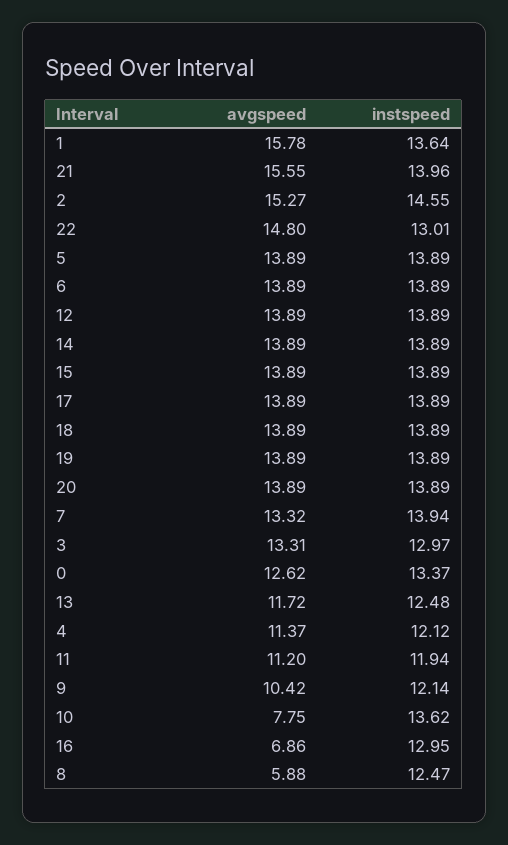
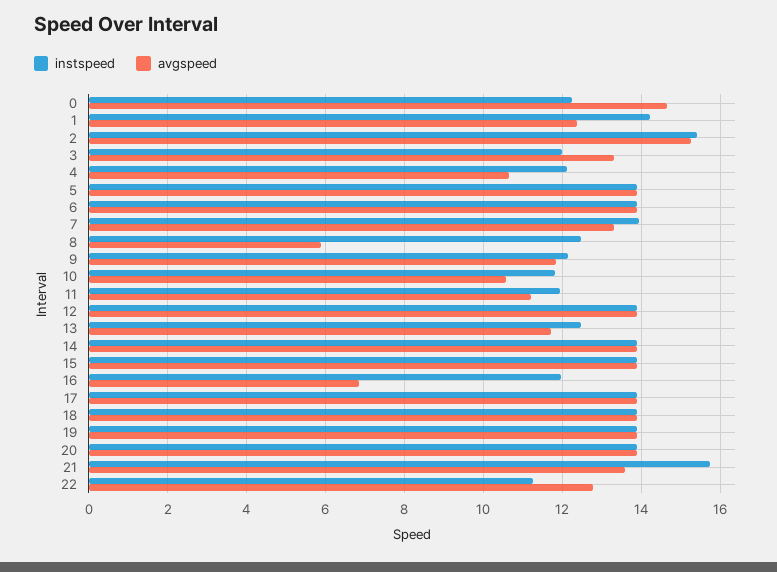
  {
    "avgspeed": {
-     "1": 15.78,
+     "1": 12.4,
-     "21": 15.55,
+     "21": 13.6,
      "2": 15.27,
-     "22": 14.8,
+     "22": 12.8,
      "5": 13.89,
      "6": 13.89,
      "12": 13.89,
      "14": 13.89,
      "15": 13.89,
      "17": 13.89,
      "18": 13.89,
      "19": 13.89,
      "20": 13.89,
      "7": 13.32,
      "3": 13.31,
-     "0": 12.62,
+     "0": 14.6,
      "13": 11.72,
-     "4": 11.37,
+     "4": 10.6,
      "11": 11.2,
-     "9": 10.42,
+     "9": 11.8,
-     "10": 7.75,
+     "10": 10.6,
      "16": 6.86,
      "8": 5.88
    },
    "instspeed": {
-     "1": 13.64,
+     "1": 14.2,
-     "21": 13.96,
+     "21": 15.8,
-     "2": 14.55,
+     "2": 15.4,
-     "22": 13.01,
+     "22": 11.2,
      "5": 13.89,
      "6": 13.89,
      "12": 13.89,
      "14": 13.89,
      "15": 13.89,
      "17": 13.89,
      "18": 13.89,
      "19": 13.89,
      "20": 13.89,
      "7": 13.94,
-     "3": 12.97,
+     "3": 12,
-     "0": 13.37,
+     "0": 12.2,
      "13": 12.48,
      "4": 12.12,
      "11": 11.94,
      "9": 12.14,
-     "10": 13.62,
+     "10": 11.8,
-     "16": 12.95,
+     "16": 12,
      "8": 12.47
    }
  }

